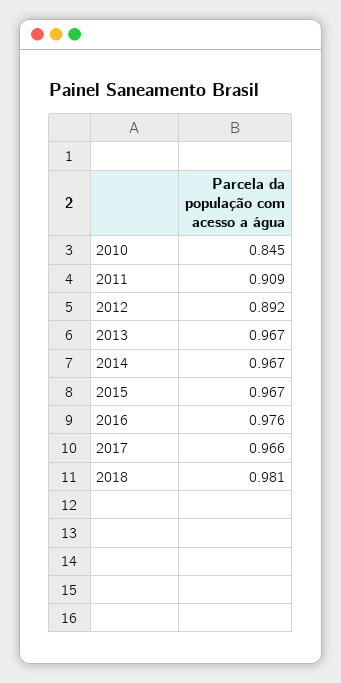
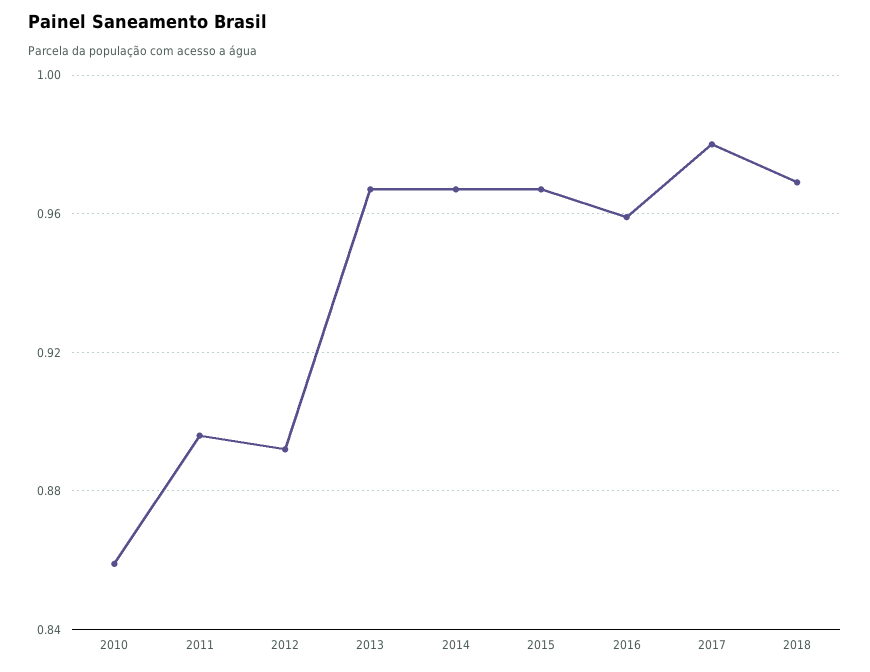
  {
-   "2010": 0.845,
+   "2010": 0.86,
-   "2011": 0.909,
+   "2011": 0.895,
    "2012": 0.892,
    "2013": 0.967,
    "2014": 0.967,
    "2015": 0.967,
-   "2016": 0.976,
+   "2016": 0.96,
-   "2017": 0.966,
+   "2017": 0.98,
-   "2018": 0.981
+   "2018": 0.97
  }

